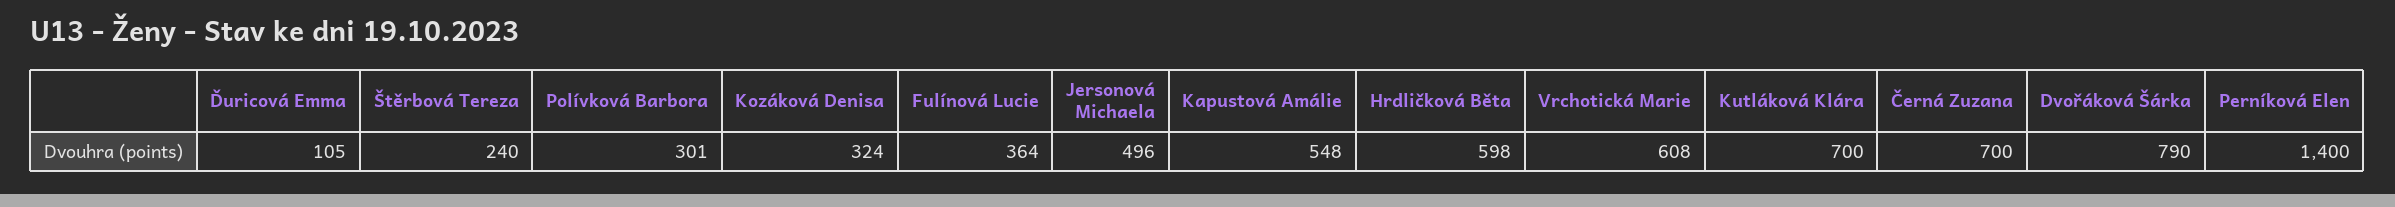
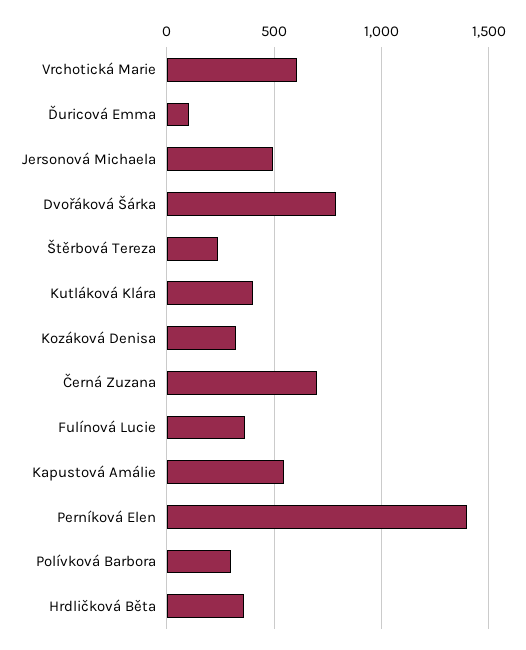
  {
    "Ďuricová Emma": 105,
    "Štěrbová Tereza": 240,
    "Polívková Barbora": 301,
    "Kozáková Denisa": 324,
    "Fulínová Lucie": 364,
    "Jersonová Michaela": 496,
    "Kapustová Amálie": 548,
-   "Hrdličková Běta": 598,
+   "Hrdličková Běta": 350,
    "Vrchotická Marie": 608,
-   "Kutláková Klára": 700,
+   "Kutláková Klára": 400,
    "Černá Zuzana": 700,
    "Dvořáková Šárka": 790,
    "Perníková Elen": 1400
  }

